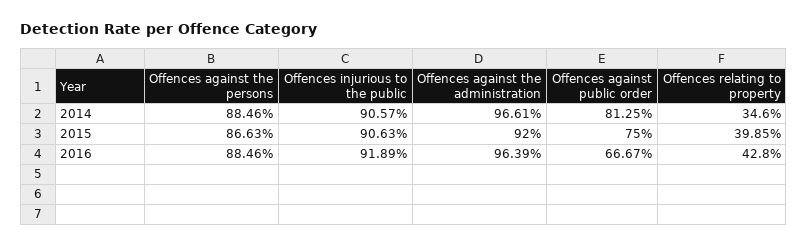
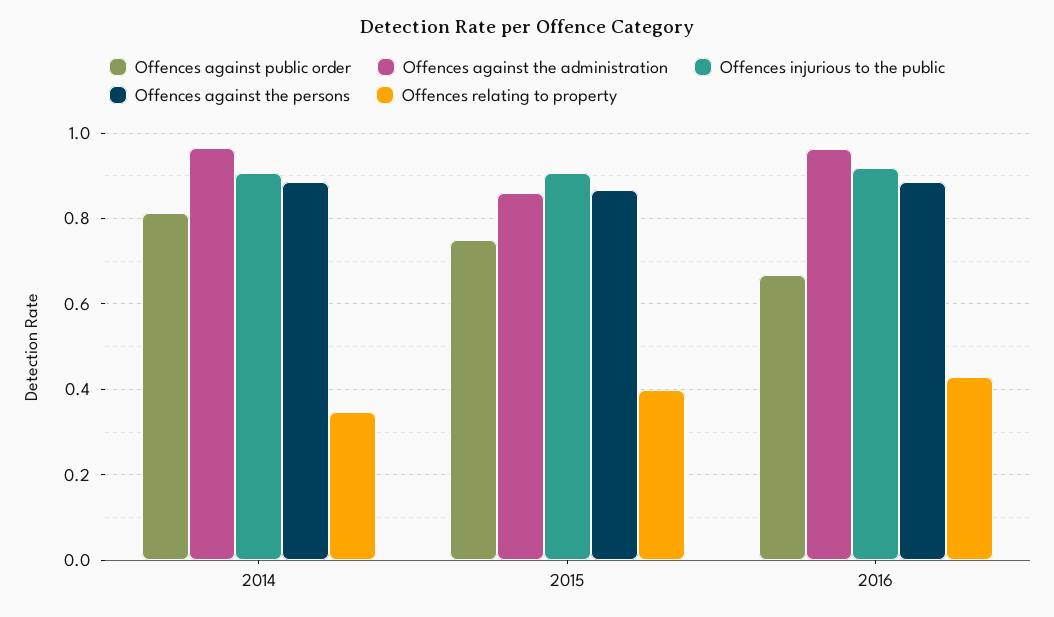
  {
    "Offences against the persons": {
      "2014": 0.8846,
      "2015": 0.8663,
      "2016": 0.8846
    },
    "Offences injurious to the public": {
      "2014": 0.9057,
      "2015": 0.9063,
      "2016": 0.9189
    },
    "Offences against the administration": {
      "2014": 0.9661,
-     "2015": 0.92,
+     "2015": 0.86,
      "2016": 0.9639
    },
    "Offences against public order": {
      "2014": 0.8125,
      "2015": 0.75,
      "2016": 0.6667
    },
    "Offences relating to property": {
      "2014": 0.346,
      "2015": 0.3985,
      "2016": 0.428
    }
  }

